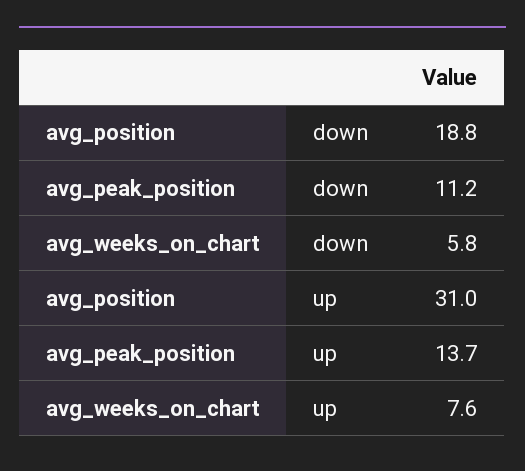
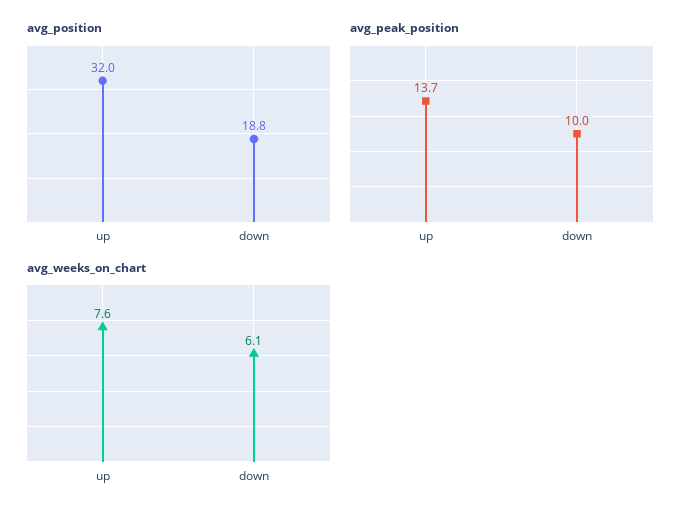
  {
    "avg_position": {
      "down": 18.8,
-     "up": 31
+     "up": 32
    },
    "avg_peak_position": {
-     "down": 11.2,
+     "down": 10,
      "up": 13.7
    },
    "avg_weeks_on_chart": {
-     "down": 5.8,
+     "down": 6.1,
      "up": 7.6
    }
  }

